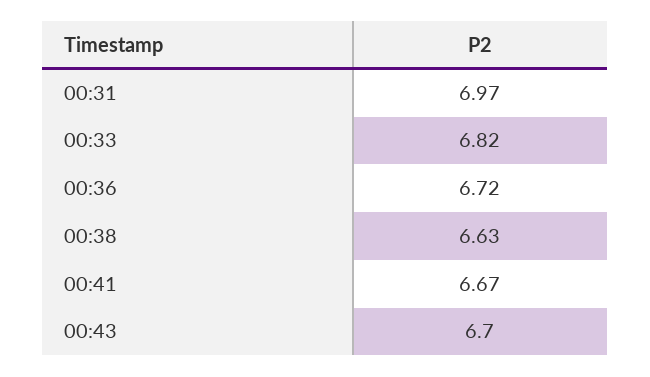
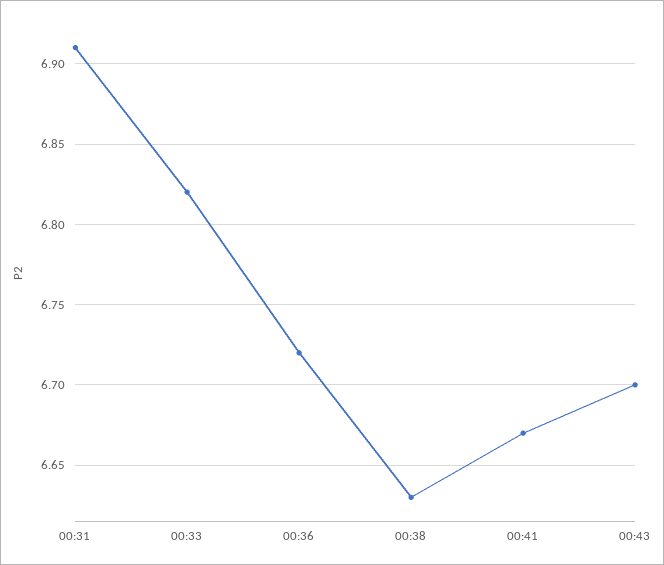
  {
-   "00:31": 6.97,
+   "00:31": 6.91,
    "00:33": 6.82,
    "00:36": 6.72,
    "00:38": 6.63,
    "00:41": 6.67,
    "00:43": 6.7
  }

